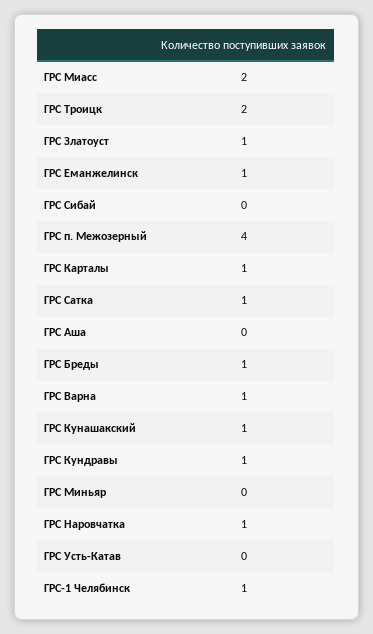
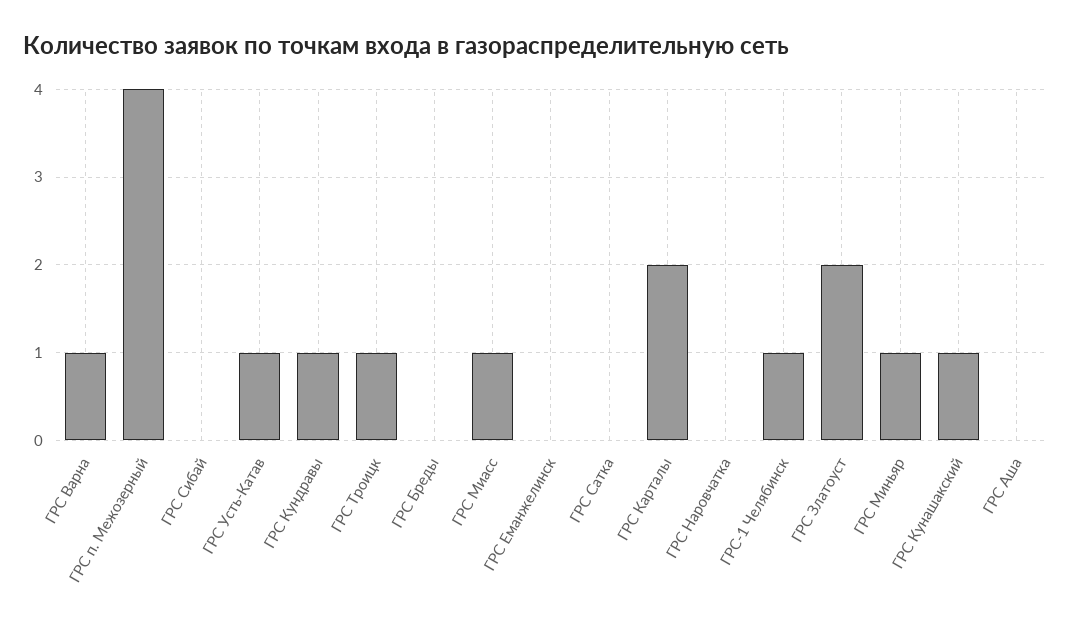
  {
-   "ГРС Миасс": 2,
+   "ГРС Миасс": 1,
-   "ГРС Троицк": 2,
+   "ГРС Троицк": 1,
-   "ГРС Златоуст": 1,
+   "ГРС Златоуст": 2,
-   "ГРС Еманжелинск": 1,
+   "ГРС Еманжелинск": 0,
    "ГРС Сибай": 0,
    "ГРС п. Межозерный": 4,
-   "ГРС Карталы": 1,
+   "ГРС Карталы": 2,
-   "ГРС Сатка": 1,
+   "ГРС Сатка": 0,
    "ГРС Аша": 0,
-   "ГРС Бреды": 1,
+   "ГРС Бреды": 0,
    "ГРС Варна": 1,
    "ГРС Кунашакский": 1,
    "ГРС Кундравы": 1,
-   "ГРС Миньяр": 0,
+   "ГРС Миньяр": 1,
-   "ГРС Наровчатка": 1,
+   "ГРС Наровчатка": 0,
-   "ГРС Усть-Катав": 0,
+   "ГРС Усть-Катав": 1,
    "ГРС-1 Челябинск": 1
  }

